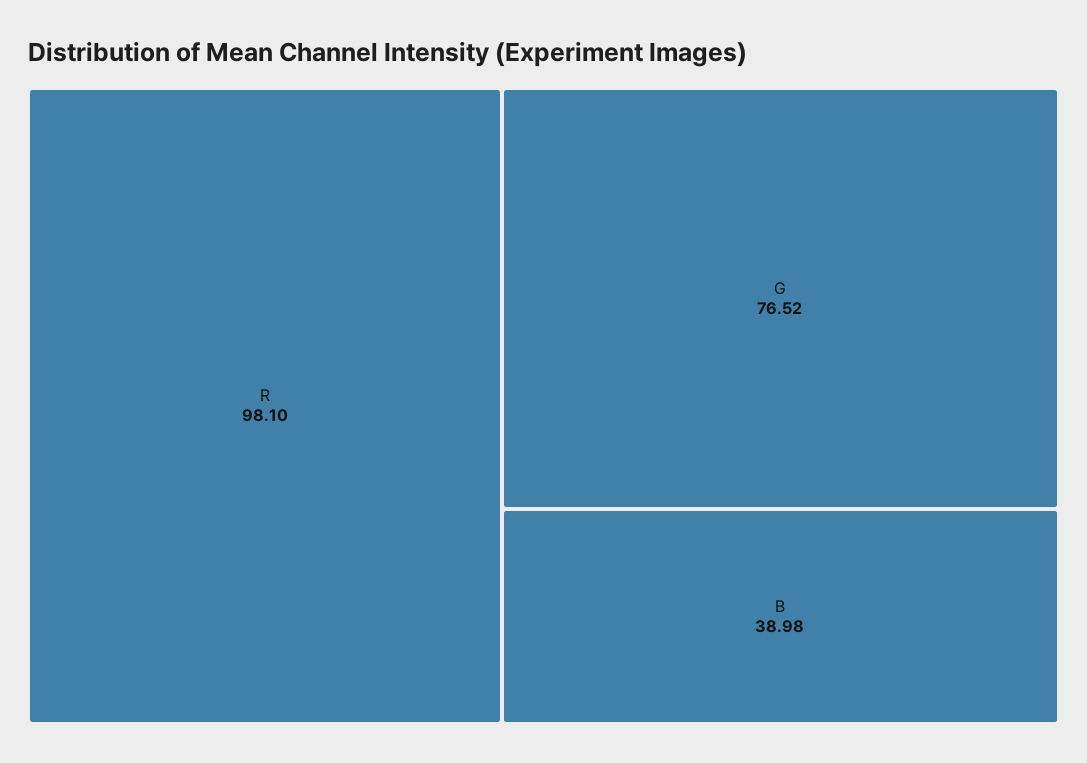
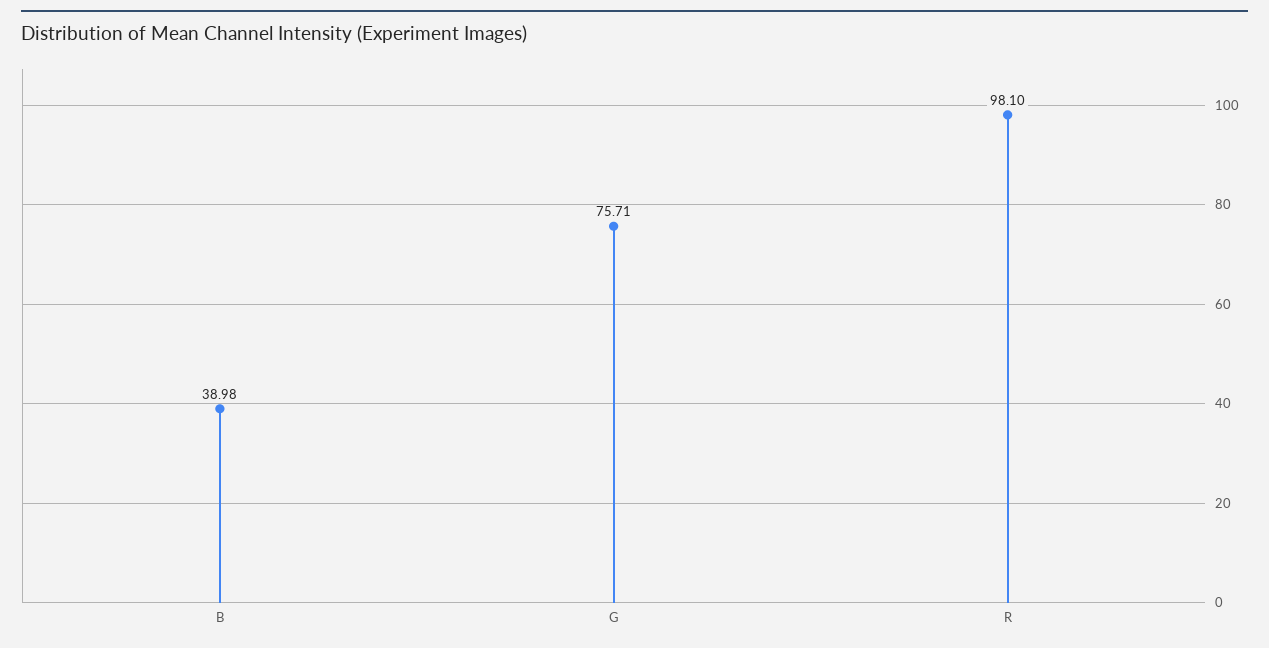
  {
    "R": 98.1,
-   "G": 76.52,
+   "G": 75.71,
    "B": 38.98
  }

